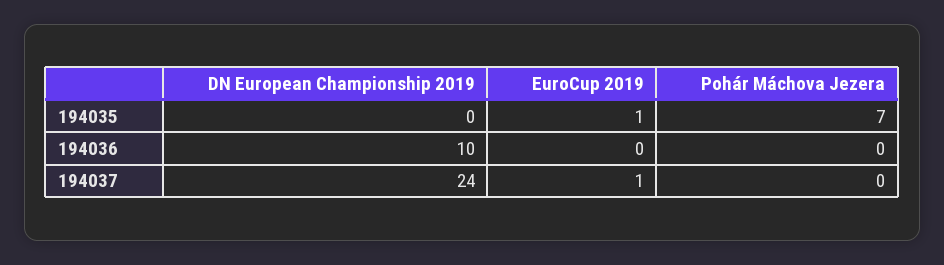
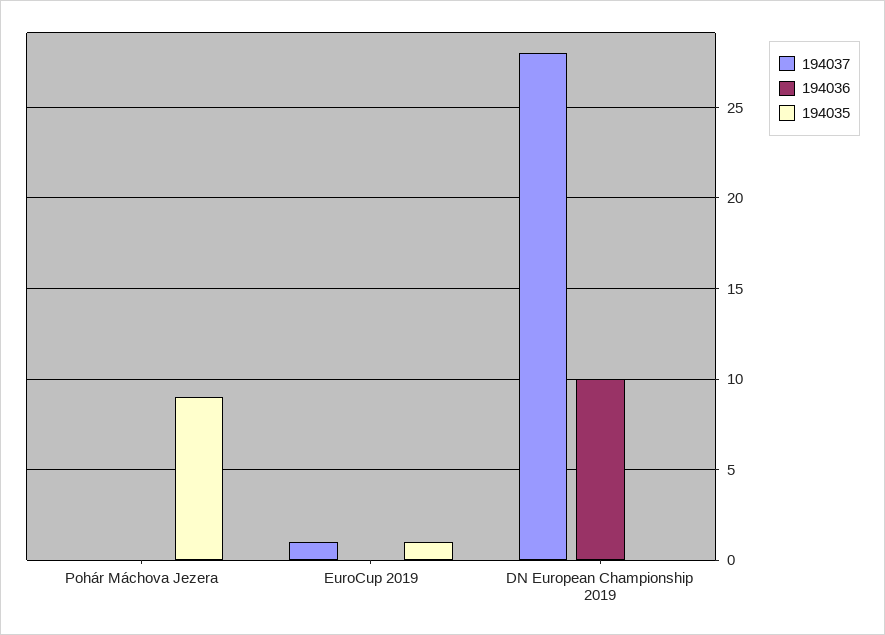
  {
    "194035": {
      "DN European Championship 2019": 0,
      "EuroCup 2019": 1,
-     "Pohár Máchova Jezera": 7
+     "Pohár Máchova Jezera": 9
    },
    "194036": {
      "DN European Championship 2019": 10,
      "EuroCup 2019": 0,
      "Pohár Máchova Jezera": 0
    },
    "194037": {
-     "DN European Championship 2019": 24,
+     "DN European Championship 2019": 28,
      "EuroCup 2019": 1,
      "Pohár Máchova Jezera": 0
    }
  }

